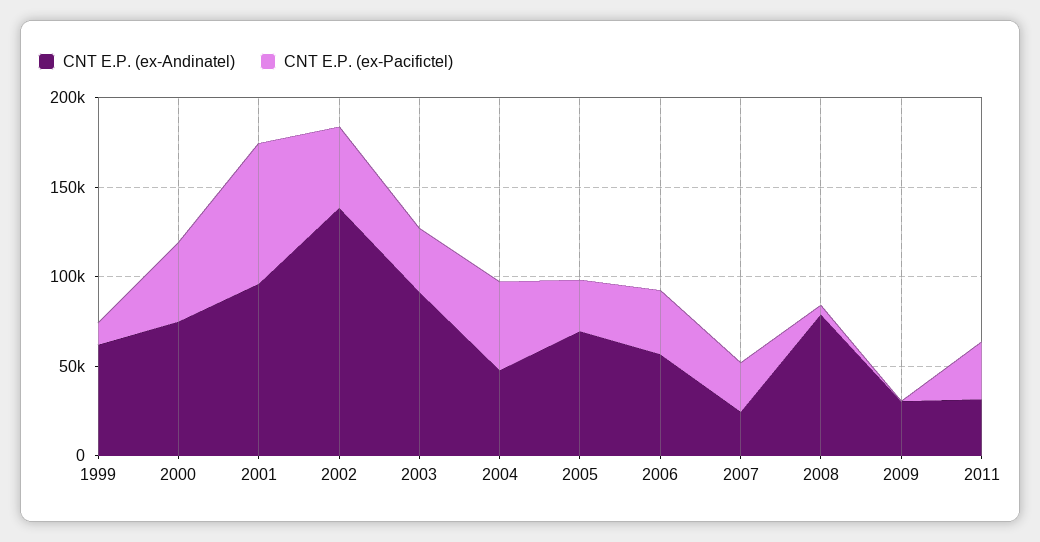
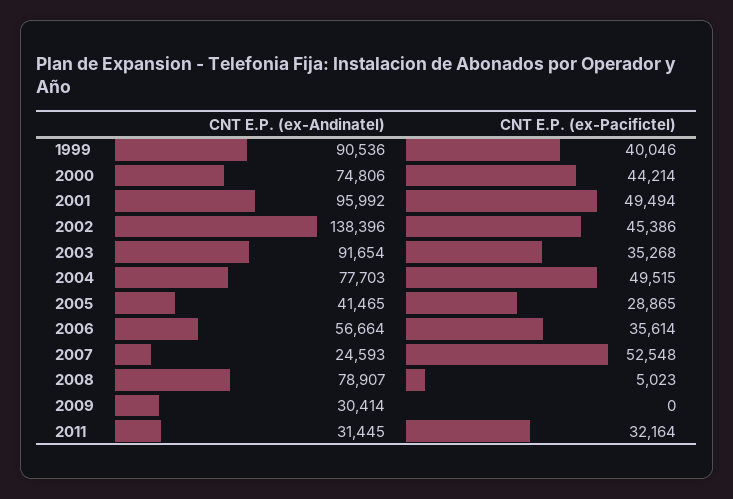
  {
    "CNT E.P. (ex-Andinatel)": {
-     "1999": 60000,
+     "1999": 90536,
      "2000": 74806,
      "2001": 95992,
      "2002": 138396,
      "2003": 91654,
-     "2004": 50000,
+     "2004": 77703,
-     "2005": 70000,
+     "2005": 41465,
      "2006": 56664,
      "2007": 24593,
      "2008": 78907,
      "2009": 30414,
      "2011": 31445
    },
    "CNT E.P. (ex-Pacifictel)": {
-     "1999": 10000,
+     "1999": 40046,
      "2000": 44214,
-     "2001": 80000,
+     "2001": 49494,
      "2002": 45386,
      "2003": 35268,
      "2004": 49515,
      "2005": 28865,
      "2006": 35614,
-     "2007": 30000,
+     "2007": 52548,
      "2008": 5023,
      "2009": 0,
      "2011": 32164
    }
  }

